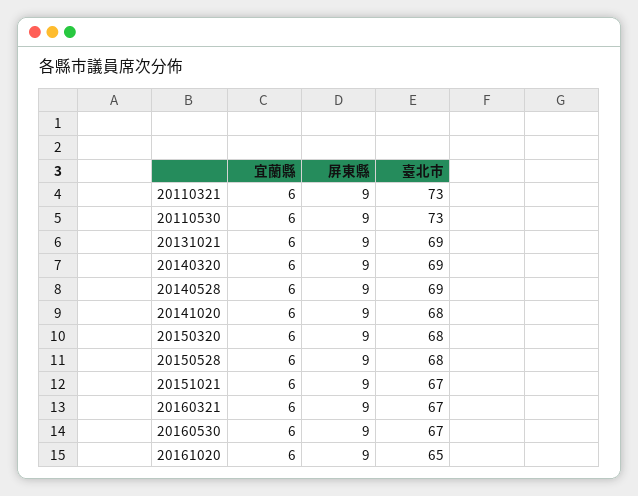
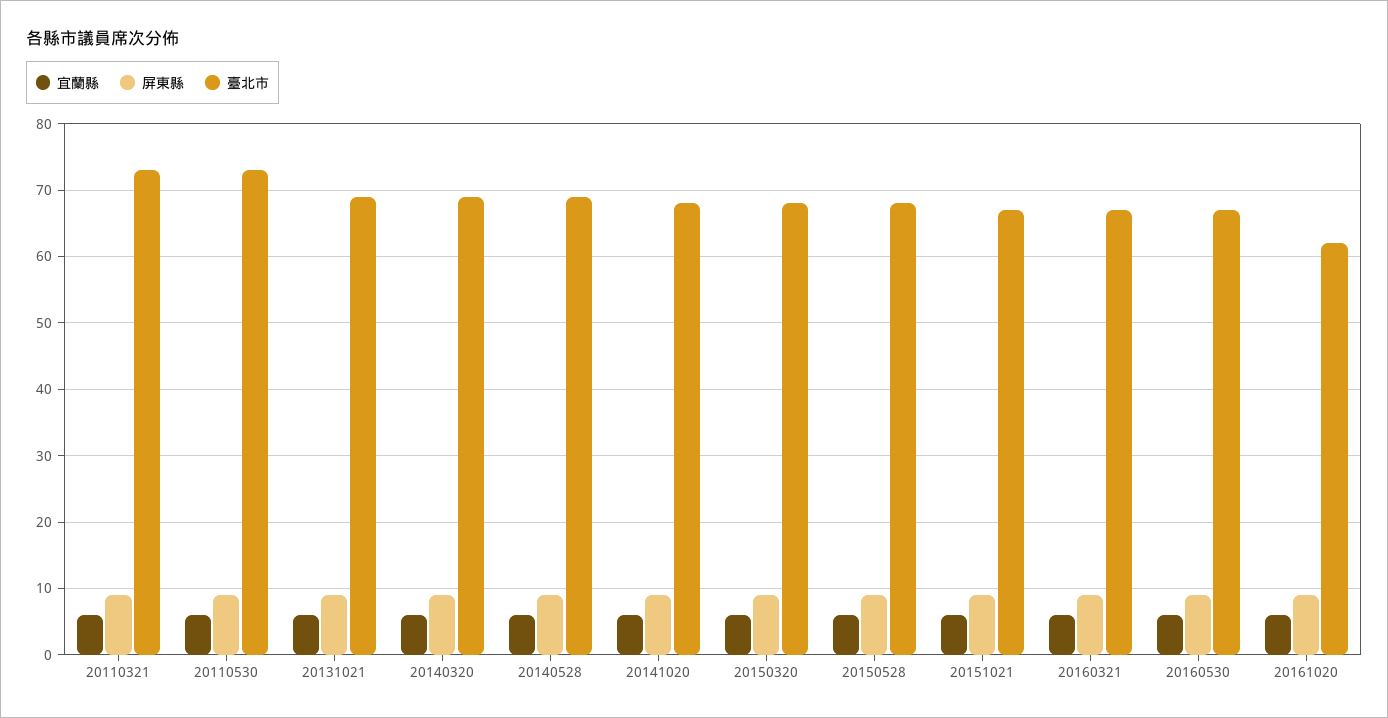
  {
    "宜蘭縣": {
      "20110321": 6,
      "20110530": 6,
      "20131021": 6,
      "20140320": 6,
      "20140528": 6,
      "20141020": 6,
      "20150320": 6,
      "20150528": 6,
      "20151021": 6,
      "20160321": 6,
      "20160530": 6,
      "20161020": 6
    },
    "屏東縣": {
      "20110321": 9,
      "20110530": 9,
      "20131021": 9,
      "20140320": 9,
      "20140528": 9,
      "20141020": 9,
      "20150320": 9,
      "20150528": 9,
      "20151021": 9,
      "20160321": 9,
      "20160530": 9,
      "20161020": 9
    },
    "臺北市": {
      "20110321": 73,
      "20110530": 73,
      "20131021": 69,
      "20140320": 69,
      "20140528": 69,
      "20141020": 68,
      "20150320": 68,
      "20150528": 68,
      "20151021": 67,
      "20160321": 67,
      "20160530": 67,
-     "20161020": 65
+     "20161020": 62
    }
  }

